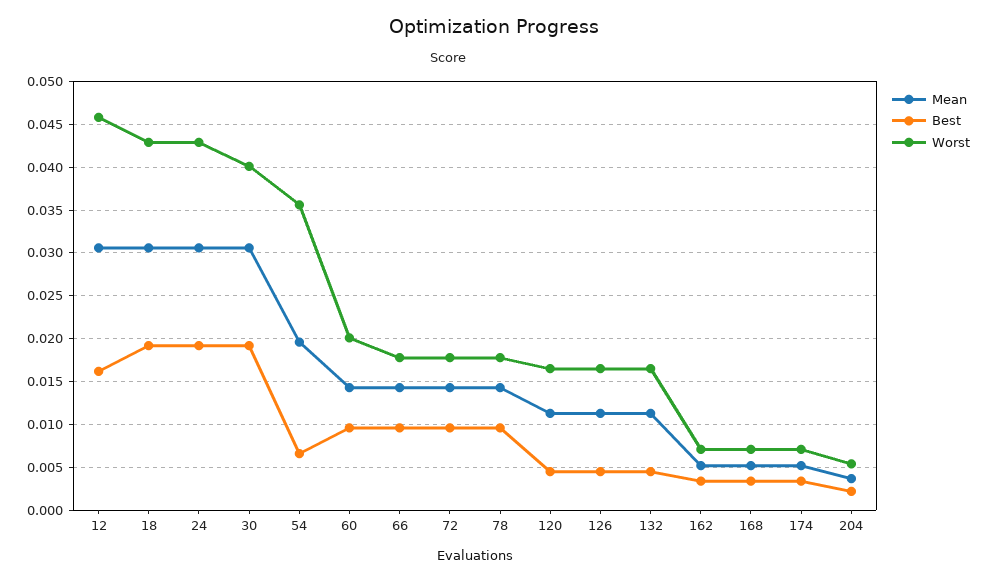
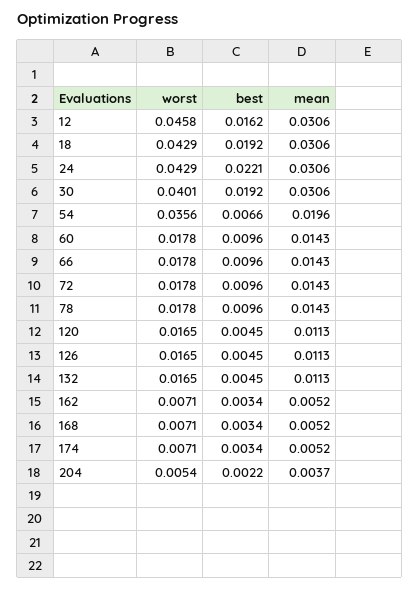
  {
    "Mean": {
      "12": 0.0306,
      "18": 0.0306,
      "24": 0.0306,
      "30": 0.0306,
      "54": 0.0196,
      "60": 0.0143,
      "66": 0.0143,
      "72": 0.0143,
      "78": 0.0143,
      "120": 0.0113,
      "126": 0.0113,
      "132": 0.0113,
      "162": 0.0052,
      "168": 0.0052,
      "174": 0.0052,
      "204": 0.0037
    },
    "Best": {
      "12": 0.0162,
      "18": 0.0192,
-     "24": 0.019,
+     "24": 0.0221,
      "30": 0.0192,
      "54": 0.0066,
      "60": 0.0096,
      "66": 0.0096,
      "72": 0.0096,
      "78": 0.0096,
      "120": 0.0045,
      "126": 0.0045,
      "132": 0.0045,
      "162": 0.0034,
      "168": 0.0034,
      "174": 0.0034,
      "204": 0.0022
    },
    "Worst": {
      "12": 0.0458,
      "18": 0.0429,
      "24": 0.0429,
      "30": 0.0401,
      "54": 0.0356,
-     "60": 0.02,
+     "60": 0.0178,
      "66": 0.0178,
      "72": 0.0178,
      "78": 0.0178,
      "120": 0.0165,
      "126": 0.0165,
      "132": 0.0165,
      "162": 0.0071,
      "168": 0.0071,
      "174": 0.0071,
      "204": 0.0054
    }
  }

